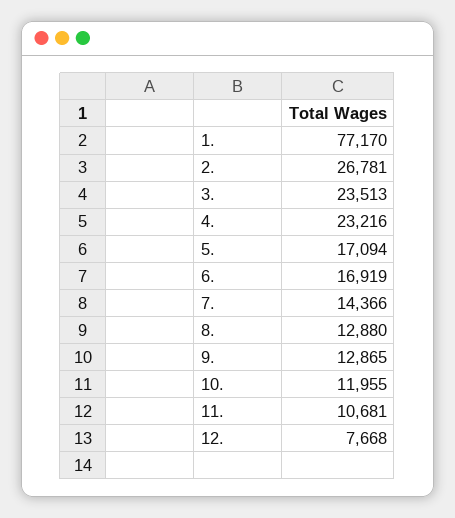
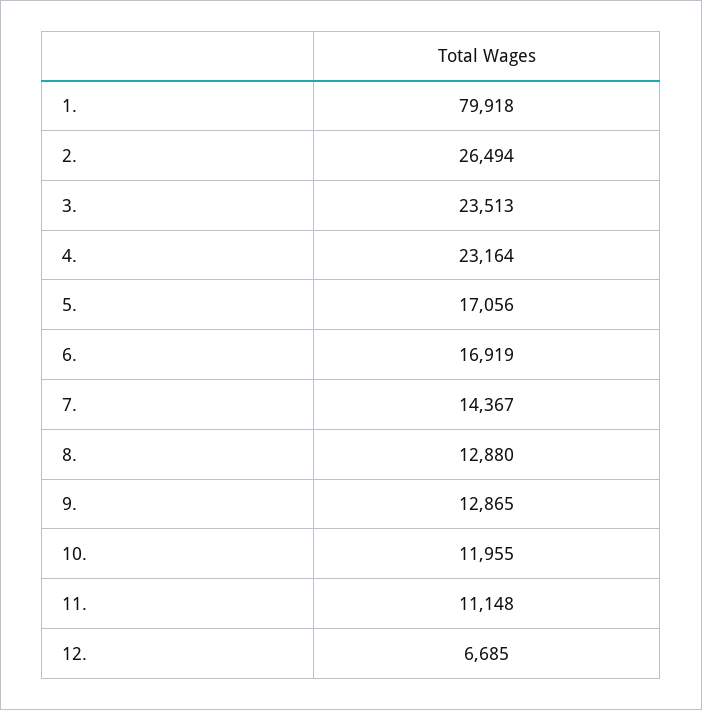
  {
-   "1.": 77170,
+   "1.": 79918,
-   "2.": 26781,
+   "2.": 26494,
    "3.": 23513,
-   "4.": 23216,
+   "4.": 23164,
-   "5.": 17094,
+   "5.": 17056,
    "6.": 16919,
-   "7.": 14366,
+   "7.": 14367,
    "8.": 12880,
    "9.": 12865,
    "10.": 11955,
-   "11.": 10681,
+   "11.": 11148,
-   "12.": 7668
+   "12.": 6685
  }

